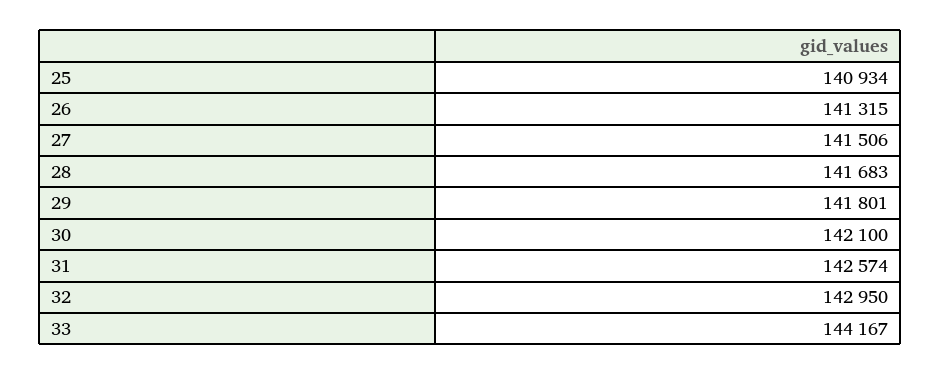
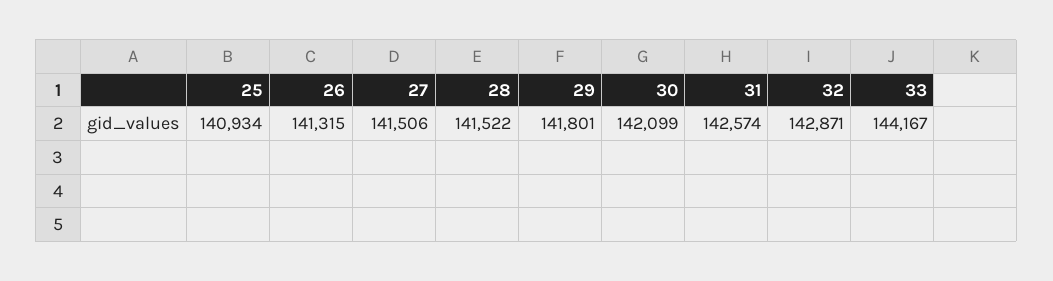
  {
    "25": 140934,
    "26": 141315,
    "27": 141506,
-   "28": 141683,
+   "28": 141522,
    "29": 141801,
-   "30": 142100,
+   "30": 142099,
    "31": 142574,
-   "32": 142950,
+   "32": 142871,
    "33": 144167
  }

